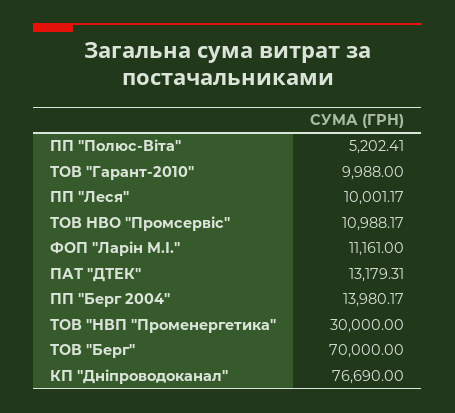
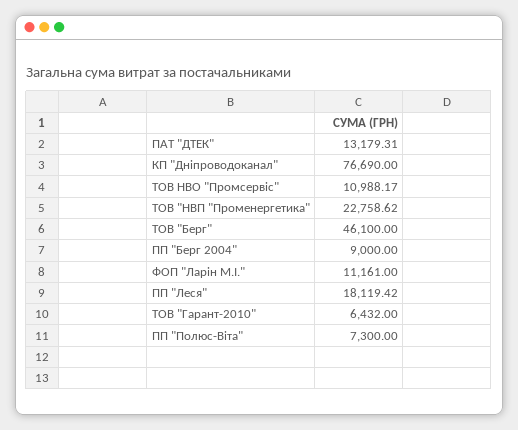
  {
-   "ПП \"Полюс-Віта\"": 5202.41,
+   "ПП \"Полюс-Віта\"": 7300,
-   "ТОВ \"Гарант-2010\"": 9988,
+   "ТОВ \"Гарант-2010\"": 6432,
-   "ПП \"Леся\"": 10001.17,
+   "ПП \"Леся\"": 18119.42,
    "ТОВ НВО \"Промсервіс\"": 10988.17,
    "ФОП \"Ларін М.І.\"": 11161,
    "ПАТ \"ДТЕК\"": 13179.31,
-   "ПП \"Берг 2004\"": 13980.17,
+   "ПП \"Берг 2004\"": 9000,
-   "ТОВ \"НВП \"Променергетика\"": 30000,
+   "ТОВ \"НВП \"Променергетика\"": 22758.62,
-   "ТОВ \"Берг\"": 70000,
+   "ТОВ \"Берг\"": 46100,
    "КП \"Дніпроводоканал\"": 76690
  }

